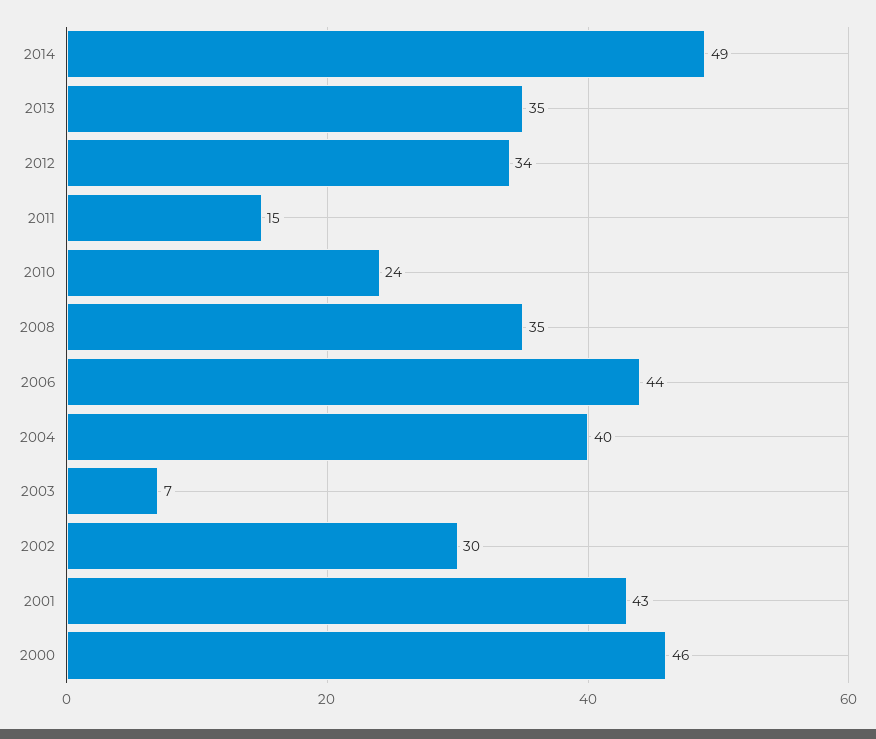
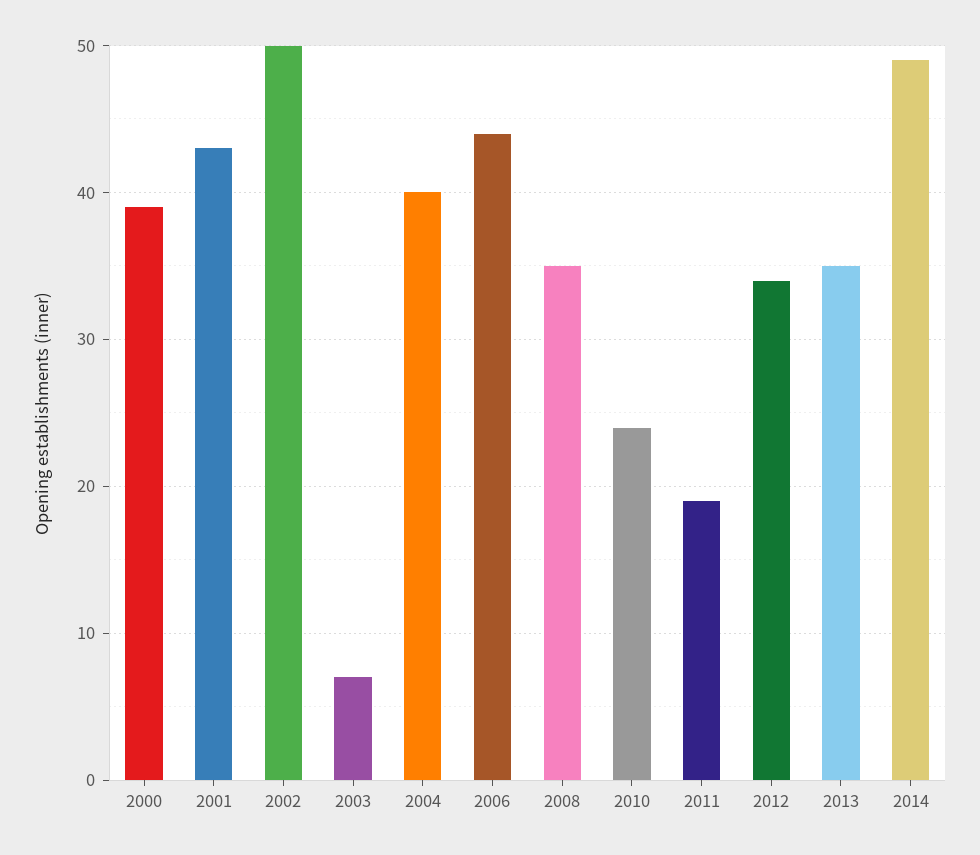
  {
    "2014": 49,
    "2013": 35,
    "2012": 34,
-   "2011": 15,
+   "2011": 19,
    "2010": 24,
    "2008": 35,
    "2006": 44,
    "2004": 40,
    "2003": 7,
-   "2002": 30,
+   "2002": 50,
    "2001": 43,
-   "2000": 46
+   "2000": 39
  }

